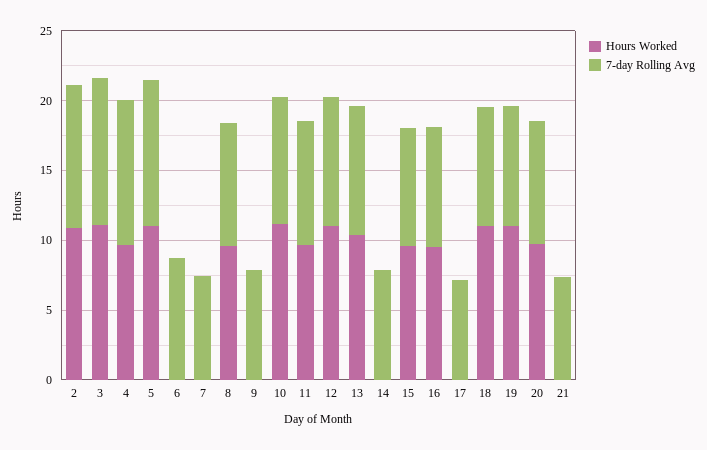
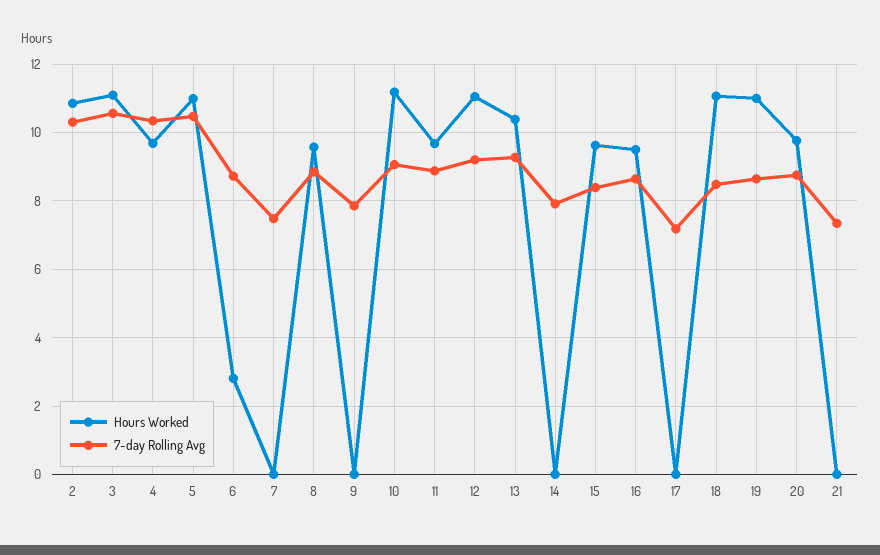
  {
    "Hours Worked": {
      "2": 10.8,
      "3": 11,
      "4": 9.6,
      "5": 11,
-     "6": 0,
+     "6": 2.8,
      "7": 0,
      "8": 9.6,
      "9": 0,
      "10": 11.2,
      "11": 9.6,
      "12": 11,
      "13": 10.4,
      "14": 0,
      "15": 9.6,
      "16": 9.6,
      "17": 0,
      "18": 11,
      "19": 11,
      "20": 9.8,
      "21": 0
    },
    "7-day Rolling Avg": {
      "2": 10.4,
      "3": 10.6,
      "4": 10.4,
      "5": 10.4,
      "6": 8.8,
      "7": 7.4,
      "8": 8.8,
      "9": 7.8,
      "10": 9,
      "11": 8.8,
      "12": 9.2,
      "13": 9.2,
      "14": 8,
      "15": 8.4,
      "16": 8.6,
      "17": 7.2,
      "18": 8.4,
      "19": 8.6,
      "20": 8.8,
      "21": 7.4
    }
  }

